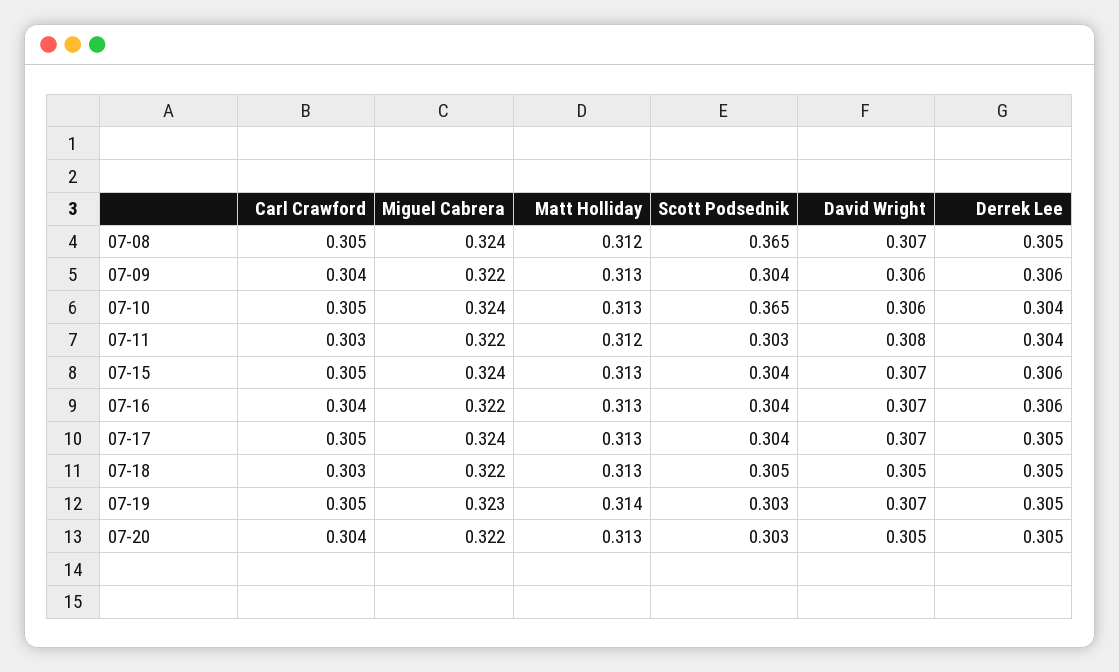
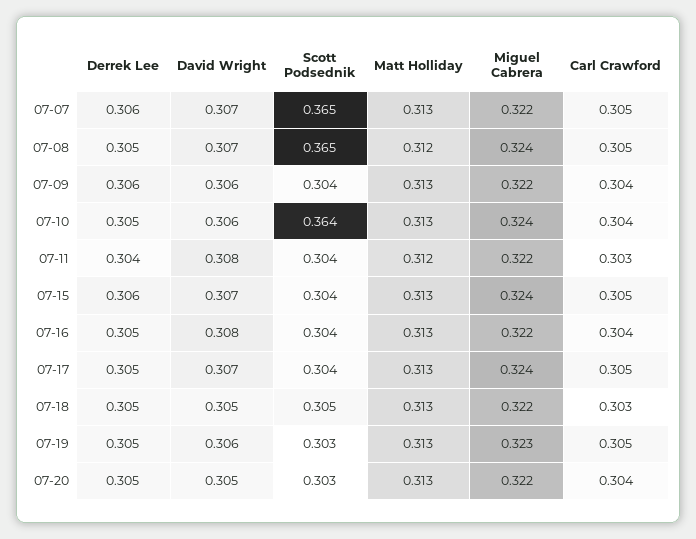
  {
    "Carl Crawford": {
      "07-08": 0.305,
      "07-09": 0.304,
-     "07-10": 0.305,
+     "07-10": 0.304,
      "07-11": 0.303,
      "07-15": 0.305,
      "07-16": 0.304,
      "07-17": 0.305,
      "07-18": 0.303,
      "07-19": 0.305,
-     "07-20": 0.304
+     "07-20": 0.304,
+     "07-07": 0.305
    },
    "Miguel Cabrera": {
      "07-08": 0.324,
      "07-09": 0.322,
      "07-10": 0.324,
      "07-11": 0.322,
      "07-15": 0.324,
      "07-16": 0.322,
      "07-17": 0.324,
      "07-18": 0.322,
      "07-19": 0.323,
-     "07-20": 0.322
+     "07-20": 0.322,
+     "07-07": 0.322
    },
    "Matt Holliday": {
      "07-08": 0.312,
      "07-09": 0.313,
      "07-10": 0.313,
      "07-11": 0.312,
      "07-15": 0.313,
      "07-16": 0.313,
      "07-17": 0.313,
      "07-18": 0.313,
-     "07-19": 0.314,
+     "07-19": 0.313,
-     "07-20": 0.313
+     "07-20": 0.313,
+     "07-07": 0.313
    },
    "Scott Podsednik": {
      "07-08": 0.365,
      "07-09": 0.304,
-     "07-10": 0.365,
+     "07-10": 0.364,
-     "07-11": 0.303,
+     "07-11": 0.304,
      "07-15": 0.304,
      "07-16": 0.304,
      "07-17": 0.304,
      "07-18": 0.305,
      "07-19": 0.303,
-     "07-20": 0.303
+     "07-20": 0.303,
+     "07-07": 0.365
    },
    "David Wright": {
      "07-08": 0.307,
      "07-09": 0.306,
      "07-10": 0.306,
      "07-11": 0.308,
      "07-15": 0.307,
-     "07-16": 0.307,
+     "07-16": 0.308,
      "07-17": 0.307,
      "07-18": 0.305,
-     "07-19": 0.307,
+     "07-19": 0.306,
-     "07-20": 0.305
+     "07-20": 0.305,
+     "07-07": 0.307
    },
    "Derrek Lee": {
      "07-08": 0.305,
      "07-09": 0.306,
-     "07-10": 0.304,
+     "07-10": 0.305,
      "07-11": 0.304,
      "07-15": 0.306,
-     "07-16": 0.306,
+     "07-16": 0.305,
      "07-17": 0.305,
      "07-18": 0.305,
      "07-19": 0.305,
-     "07-20": 0.305
+     "07-20": 0.305,
+     "07-07": 0.306
    }
  }

